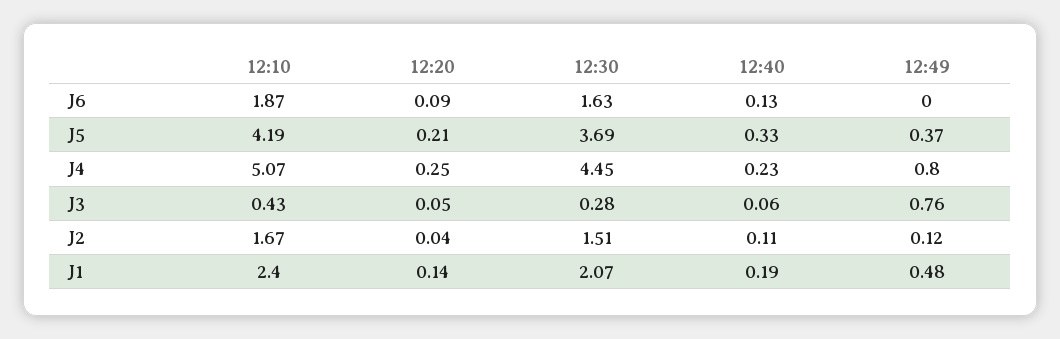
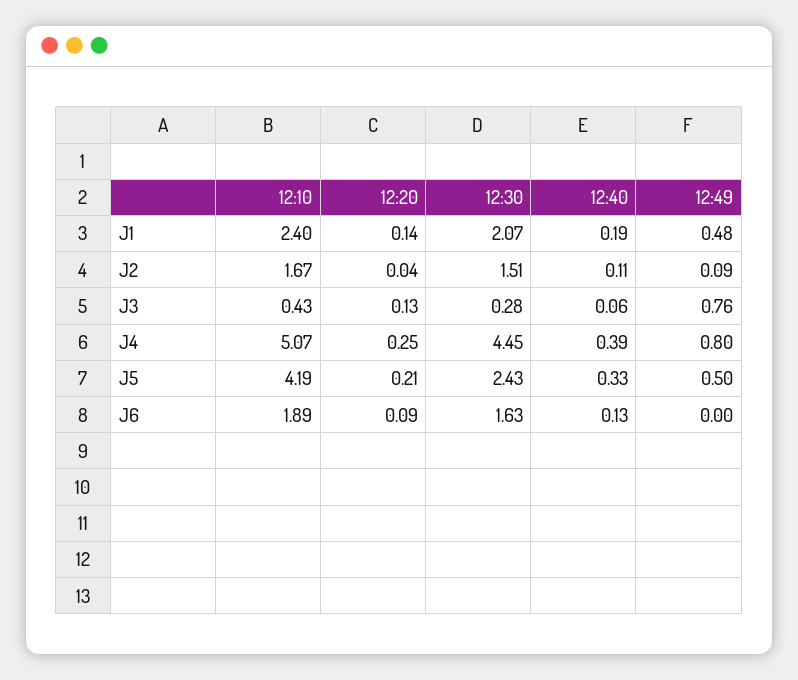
  {
    "12:10": {
-     "J6": 1.87,
+     "J6": 1.89,
      "J5": 4.19,
      "J4": 5.07,
      "J3": 0.43,
      "J2": 1.67,
      "J1": 2.4
    },
    "12:20": {
      "J6": 0.09,
      "J5": 0.21,
      "J4": 0.25,
-     "J3": 0.05,
+     "J3": 0.13,
      "J2": 0.04,
      "J1": 0.14
    },
    "12:30": {
      "J6": 1.63,
-     "J5": 3.69,
+     "J5": 2.43,
      "J4": 4.45,
      "J3": 0.28,
      "J2": 1.51,
      "J1": 2.07
    },
    "12:40": {
      "J6": 0.13,
      "J5": 0.33,
-     "J4": 0.23,
+     "J4": 0.39,
      "J3": 0.06,
      "J2": 0.11,
      "J1": 0.19
    },
    "12:49": {
      "J6": 0,
-     "J5": 0.37,
+     "J5": 0.5,
      "J4": 0.8,
      "J3": 0.76,
-     "J2": 0.12,
+     "J2": 0.09,
      "J1": 0.48
    }
  }

